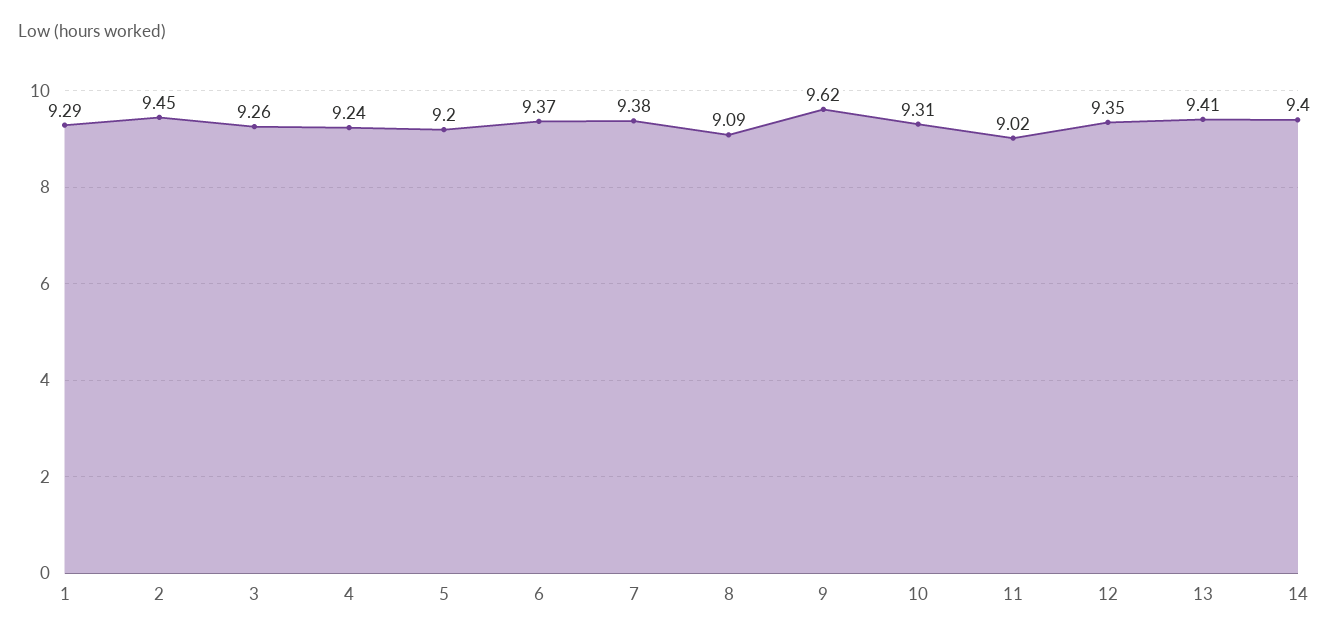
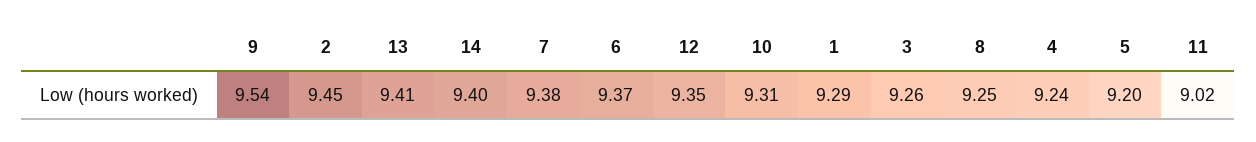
  {
    "1": 9.29,
    "2": 9.45,
    "3": 9.26,
    "4": 9.24,
    "5": 9.2,
    "6": 9.37,
    "7": 9.38,
-   "8": 9.09,
+   "8": 9.25,
-   "9": 9.62,
+   "9": 9.54,
    "10": 9.31,
    "11": 9.02,
    "12": 9.35,
    "13": 9.41,
    "14": 9.4
  }

